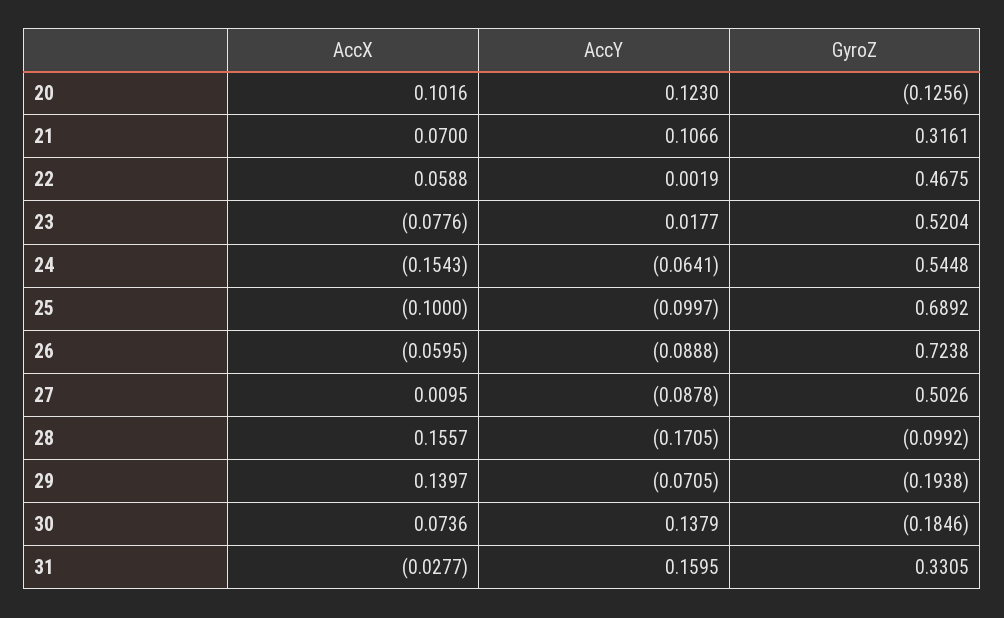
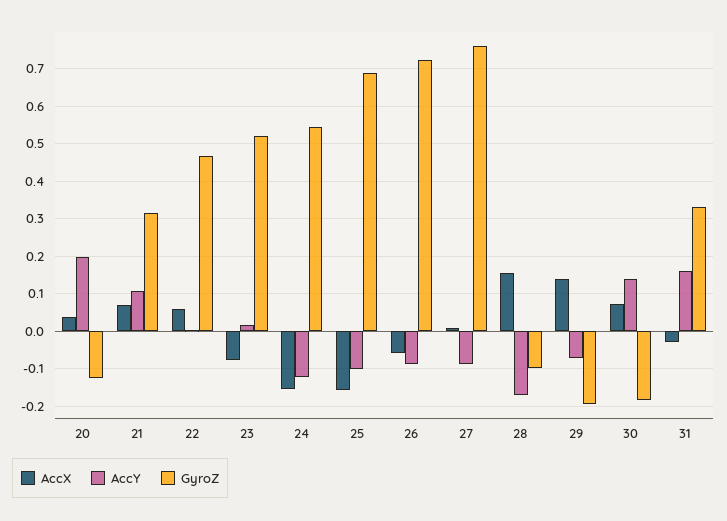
  {
    "AccX": {
-     "20": 0.1016,
+     "20": 0.04,
      "21": 0.07,
      "22": 0.0588,
      "23": -0.0776,
      "24": -0.1543,
-     "25": -0.1,
+     "25": -0.16,
      "26": -0.0595,
      "27": 0.0095,
      "28": 0.1557,
      "29": 0.1397,
      "30": 0.0736,
      "31": -0.0277
    },
    "AccY": {
-     "20": 0.123,
+     "20": 0.2,
      "21": 0.1066,
      "22": 0.0019,
      "23": 0.0177,
-     "24": -0.0641,
+     "24": -0.12,
      "25": -0.0997,
      "26": -0.0888,
      "27": -0.0878,
      "28": -0.1705,
      "29": -0.0705,
      "30": 0.1379,
      "31": 0.1595
    },
    "GyroZ": {
      "20": -0.1256,
      "21": 0.3161,
      "22": 0.4675,
      "23": 0.5204,
      "24": 0.5448,
      "25": 0.6892,
      "26": 0.7238,
-     "27": 0.5026,
+     "27": 0.76,
      "28": -0.0992,
      "29": -0.1938,
      "30": -0.1846,
      "31": 0.3305
    }
  }

